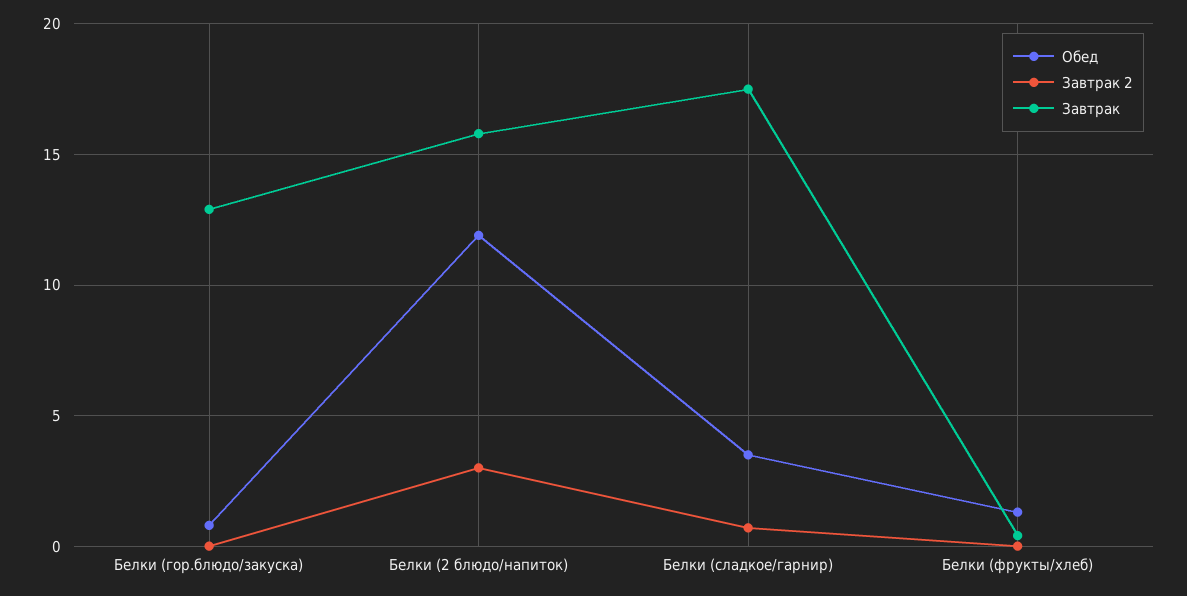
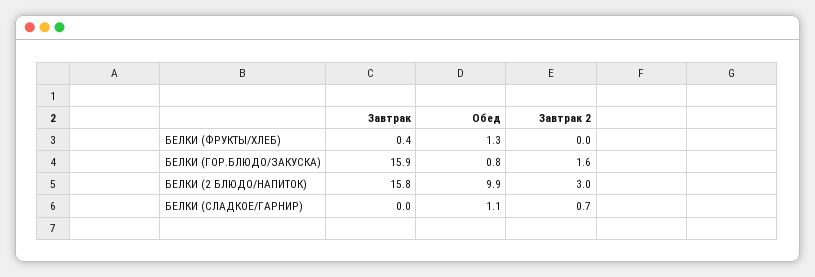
  {
    "Обед": {
      "Белки (гор.блюдо/закуска)": 0.8,
-     "Белки (2 блюдо/напиток)": 12,
+     "Белки (2 блюдо/напиток)": 9.9,
-     "Белки (сладкое/гарнир)": 3.5,
+     "Белки (сладкое/гарнир)": 1.1,
      "Белки (фрукты/хлеб)": 1.3
    },
    "Завтрак 2": {
-     "Белки (гор.блюдо/закуска)": 0,
+     "Белки (гор.блюдо/закуска)": 1.6,
      "Белки (2 блюдо/напиток)": 3,
      "Белки (сладкое/гарнир)": 0.7,
      "Белки (фрукты/хлеб)": 0
    },
    "Завтрак": {
-     "Белки (гор.блюдо/закуска)": 13,
+     "Белки (гор.блюдо/закуска)": 15.9,
      "Белки (2 блюдо/напиток)": 15.8,
-     "Белки (сладкое/гарнир)": 17.5,
+     "Белки (сладкое/гарнир)": 0,
      "Белки (фрукты/хлеб)": 0.4
    }
  }

